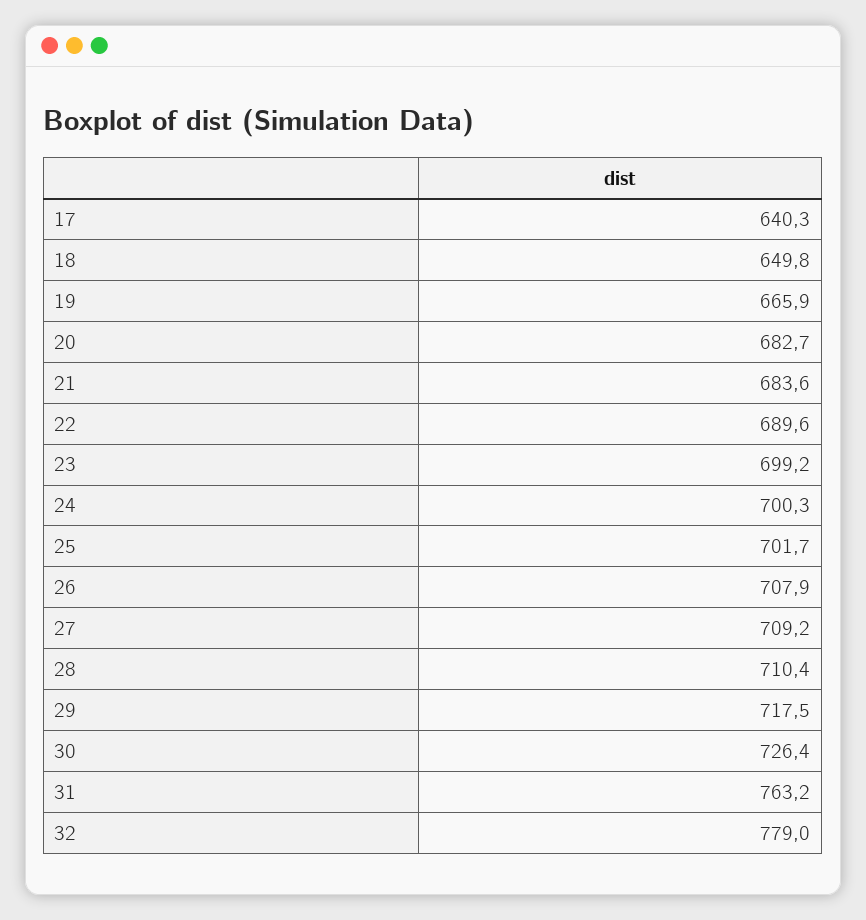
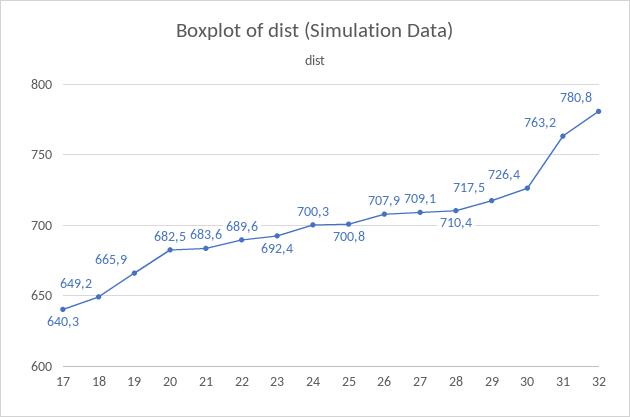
  {
    "17": 640.3,
-   "18": 649.8,
+   "18": 649.2,
    "19": 665.9,
-   "20": 682.7,
+   "20": 682.5,
    "21": 683.6,
    "22": 689.6,
-   "23": 699.2,
+   "23": 692.4,
    "24": 700.3,
-   "25": 701.7,
+   "25": 700.8,
    "26": 707.9,
-   "27": 709.2,
+   "27": 709.1,
    "28": 710.4,
    "29": 717.5,
    "30": 726.4,
    "31": 763.2,
-   "32": 779
+   "32": 780.8
  }

